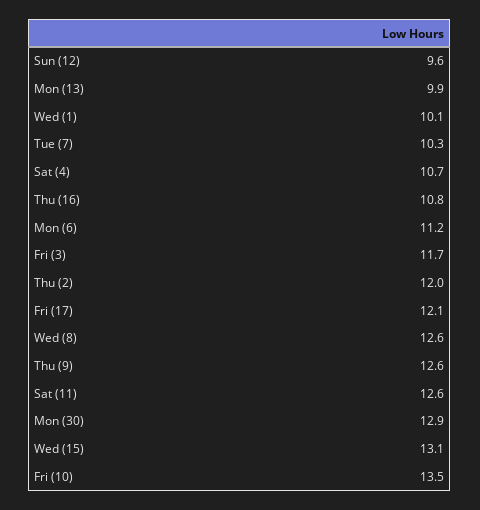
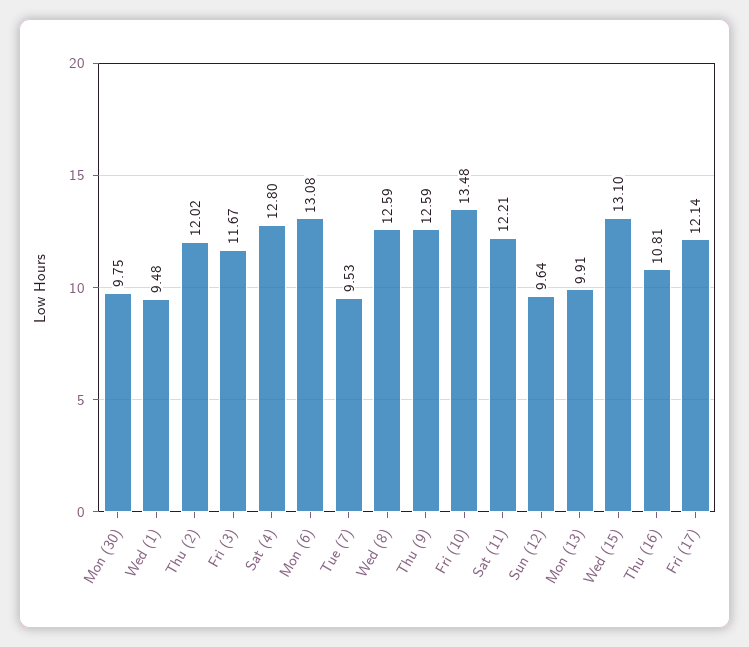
  {
    "Sun (12)": 9.64,
    "Mon (13)": 9.91,
-   "Wed (1)": 10.1,
+   "Wed (1)": 9.48,
-   "Tue (7)": 10.3,
+   "Tue (7)": 9.53,
-   "Sat (4)": 10.7,
+   "Sat (4)": 12.8,
    "Thu (16)": 10.81,
-   "Mon (6)": 11.2,
+   "Mon (6)": 13.08,
    "Fri (3)": 11.67,
    "Thu (2)": 12.02,
    "Fri (17)": 12.14,
    "Wed (8)": 12.59,
    "Thu (9)": 12.59,
-   "Sat (11)": 12.6,
+   "Sat (11)": 12.21,
-   "Mon (30)": 12.9,
+   "Mon (30)": 9.75,
    "Wed (15)": 13.1,
    "Fri (10)": 13.48
  }

